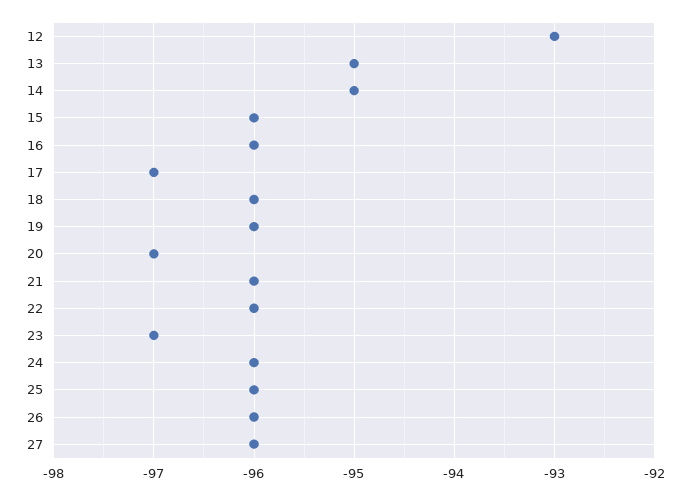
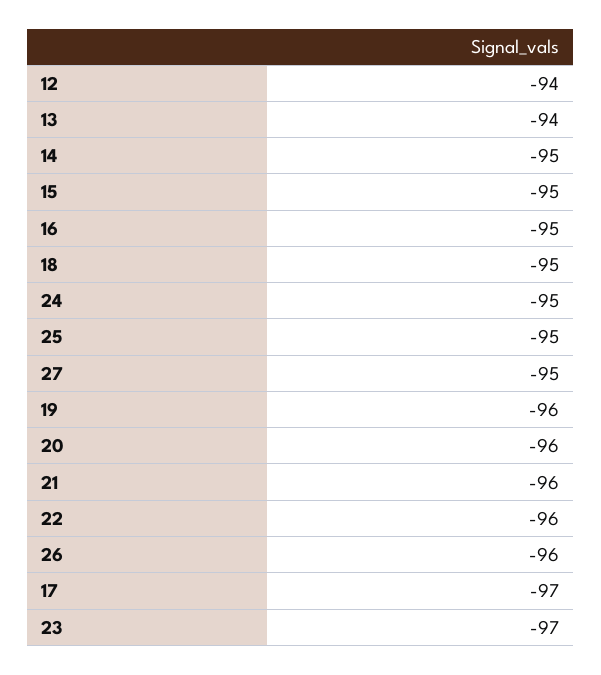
  {
-   "12": -93,
+   "12": -94,
-   "13": -95,
+   "13": -94,
    "14": -95,
-   "15": -96,
+   "15": -95,
-   "16": -96,
+   "16": -95,
    "17": -97,
-   "18": -96,
+   "18": -95,
    "19": -96,
-   "20": -97,
+   "20": -96,
    "21": -96,
    "22": -96,
    "23": -97,
-   "24": -96,
+   "24": -95,
-   "25": -96,
+   "25": -95,
    "26": -96,
-   "27": -96
+   "27": -95
  }

